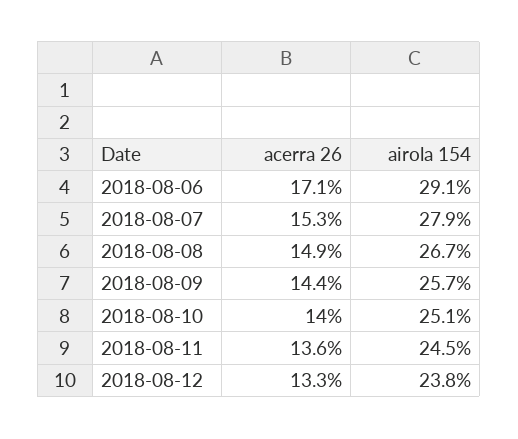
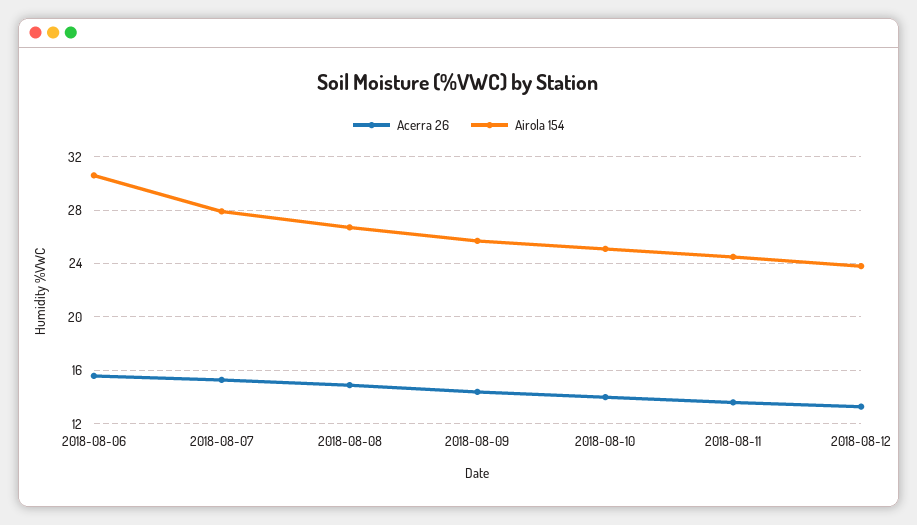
  {
    "acerra 26": {
-     "2018-08-06": 17.1,
+     "2018-08-06": 15.5,
      "2018-08-07": 15.3,
      "2018-08-08": 14.9,
      "2018-08-09": 14.4,
      "2018-08-10": 14,
      "2018-08-11": 13.6,
      "2018-08-12": 13.3
    },
    "airola 154": {
-     "2018-08-06": 29.1,
+     "2018-08-06": 30.5,
      "2018-08-07": 27.9,
      "2018-08-08": 26.7,
      "2018-08-09": 25.7,
      "2018-08-10": 25.1,
      "2018-08-11": 24.5,
      "2018-08-12": 23.8
    }
  }

